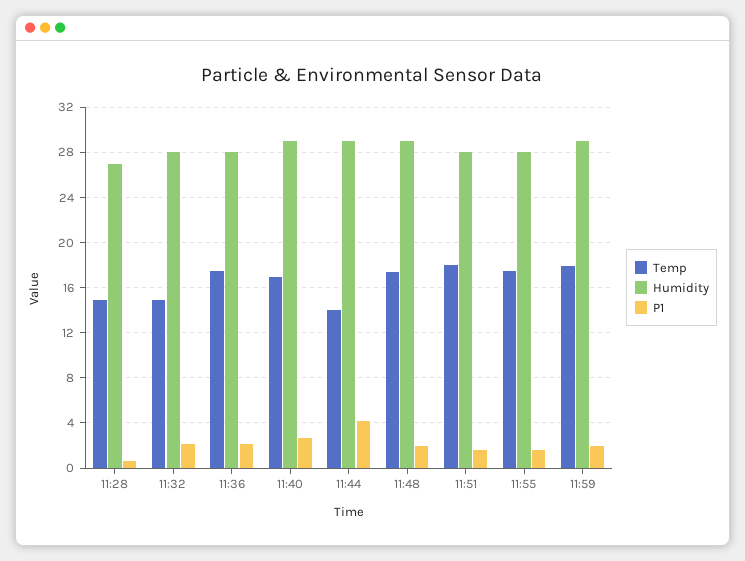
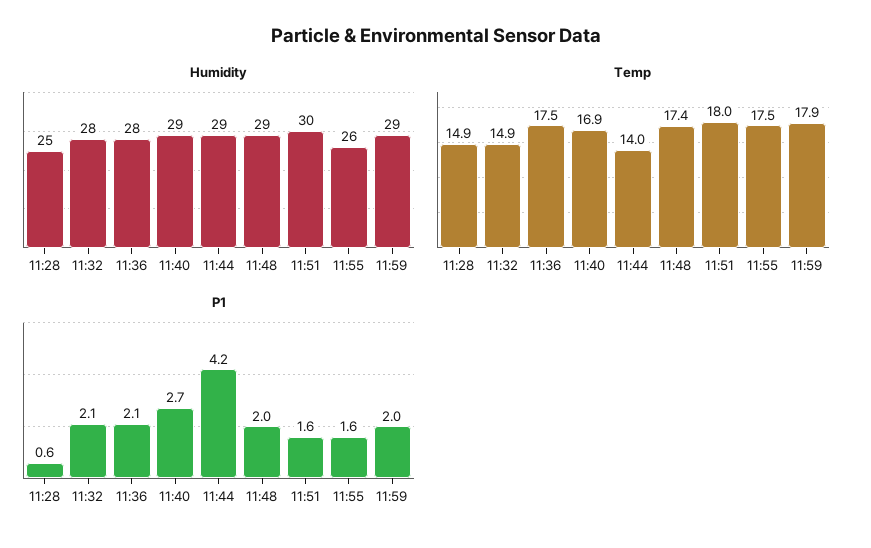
  {
    "Temp": {
      "11:28": 14.9,
      "11:32": 14.9,
      "11:36": 17.5,
      "11:40": 16.9,
      "11:44": 14,
      "11:48": 17.4,
      "11:51": 18,
      "11:55": 17.5,
      "11:59": 17.9
    },
    "Humidity": {
-     "11:28": 27,
+     "11:28": 25,
      "11:32": 28,
      "11:36": 28,
      "11:40": 29,
      "11:44": 29,
      "11:48": 29,
-     "11:51": 28,
+     "11:51": 30,
-     "11:55": 28,
+     "11:55": 26,
      "11:59": 29
    },
    "P1": {
      "11:28": 0.6,
      "11:32": 2.1,
      "11:36": 2.1,
      "11:40": 2.7,
      "11:44": 4.2,
      "11:48": 2,
      "11:51": 1.6,
      "11:55": 1.6,
      "11:59": 2
    }
  }

